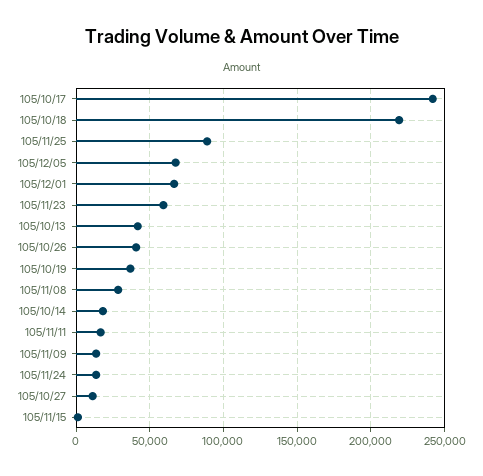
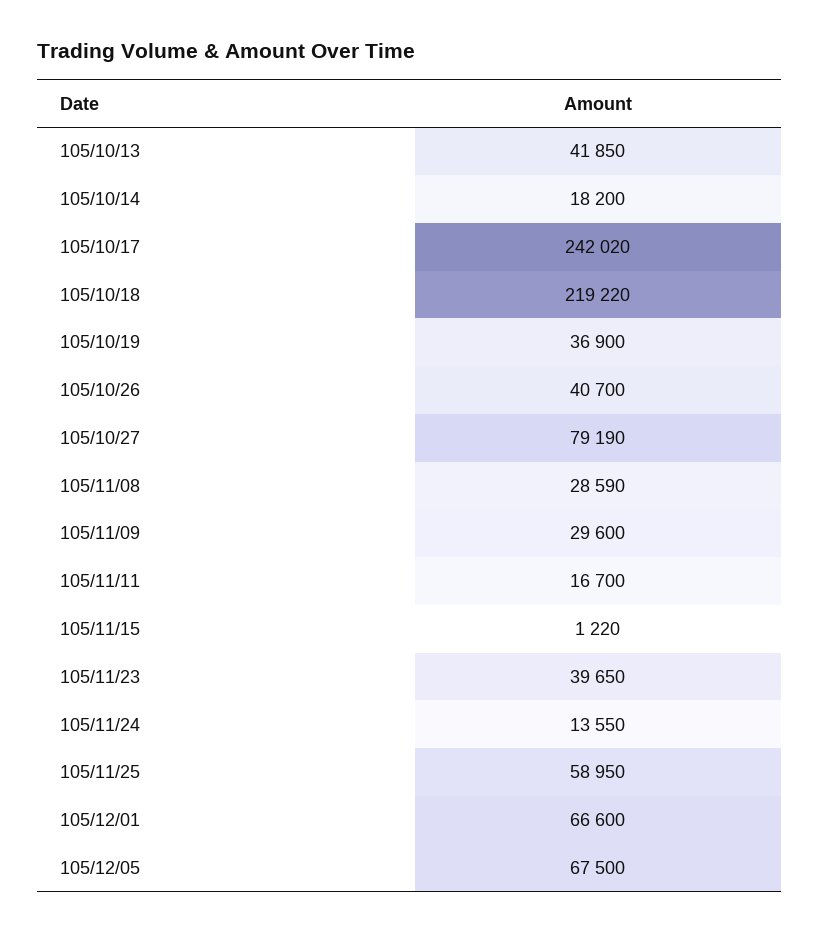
  {
    "105/10/17": 242020,
    "105/10/18": 219220,
-   "105/11/25": 90000,
+   "105/11/25": 58950,
    "105/12/05": 67500,
    "105/12/01": 66600,
-   "105/11/23": 60000,
+   "105/11/23": 39650,
    "105/10/13": 41850,
    "105/10/26": 40700,
    "105/10/19": 36900,
    "105/11/08": 28590,
    "105/10/14": 18200,
    "105/11/11": 16700,
-   "105/11/09": 15000,
+   "105/11/09": 29600,
    "105/11/24": 13550,
-   "105/10/27": 10000,
+   "105/10/27": 79190,
    "105/11/15": 1220
  }

